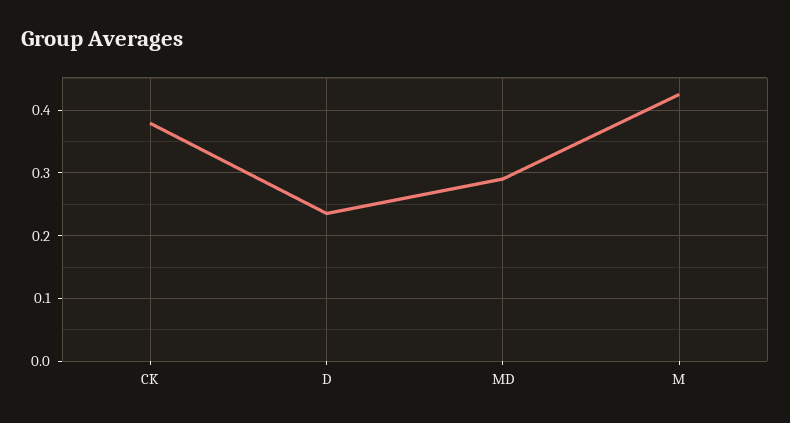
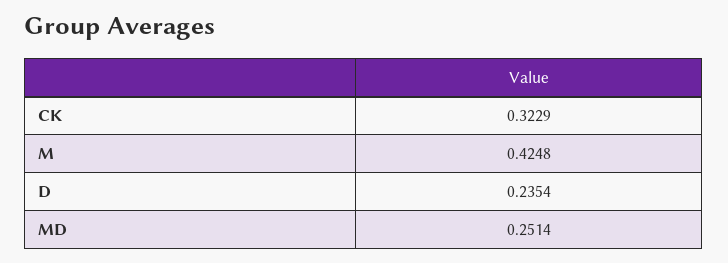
  {
-   "CK": 0.38,
+   "CK": 0.3229,
    "D": 0.2354,
-   "MD": 0.29,
+   "MD": 0.2514,
    "M": 0.4248
  }

